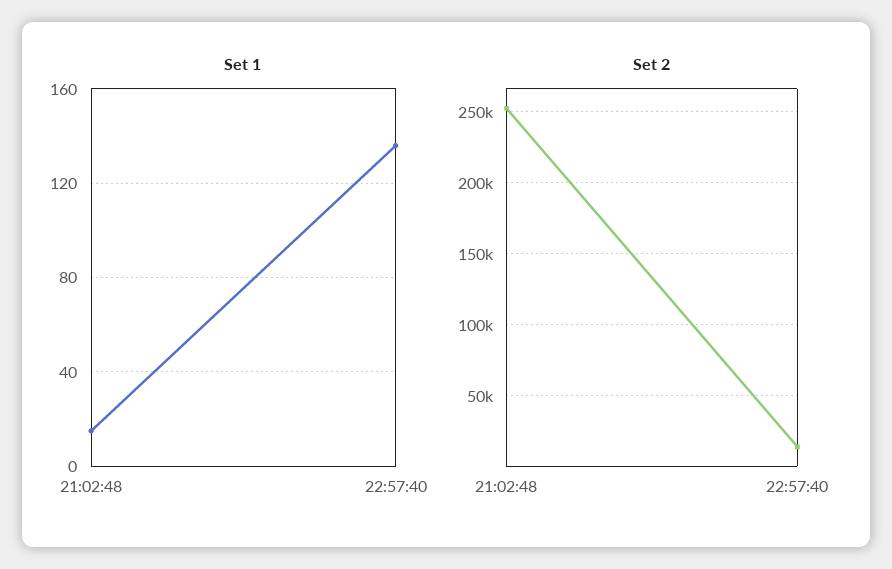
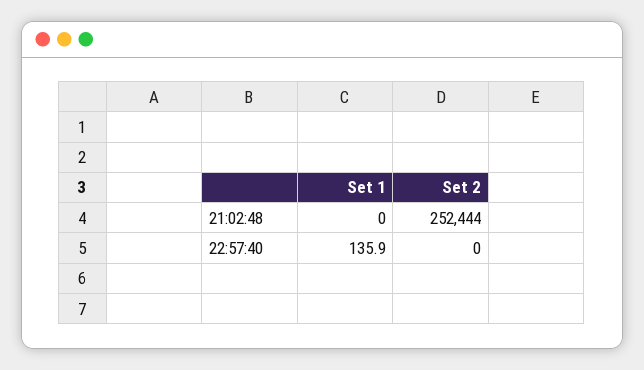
  {
    "Set 1": {
-     "21:02:48": 15,
+     "21:02:48": 0,
      "22:57:40": 135.9
    },
    "Set 2": {
      "21:02:48": 252444,
-     "22:57:40": 15000
+     "22:57:40": 0
    }
  }

